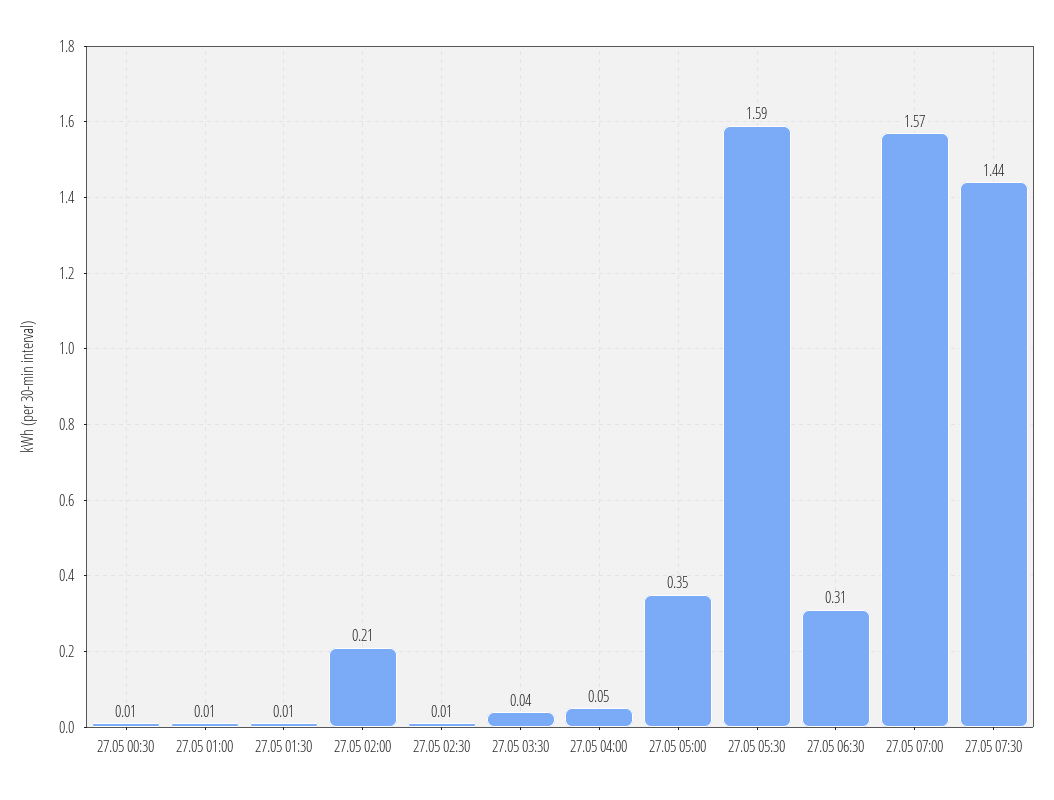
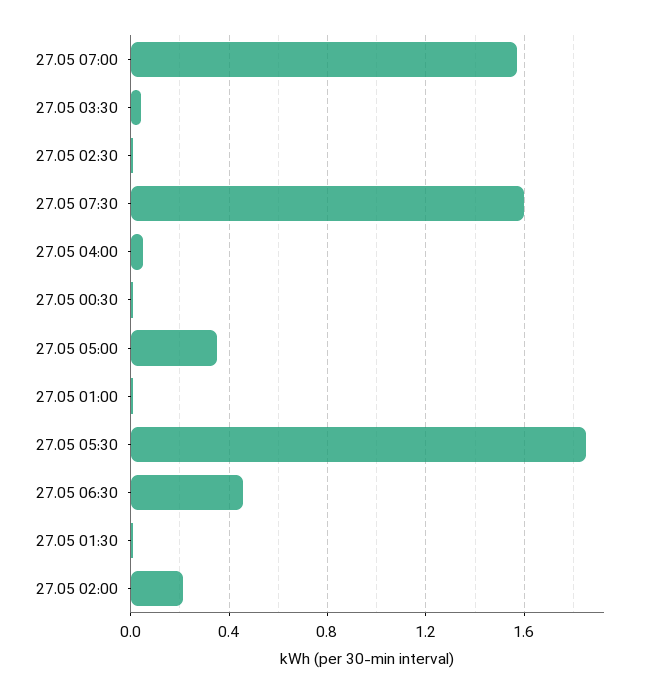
  {
    "27.05 00:30": 0.01,
    "27.05 01:00": 0.01,
    "27.05 01:30": 0.01,
    "27.05 02:00": 0.21,
    "27.05 02:30": 0.01,
    "27.05 03:30": 0.04,
    "27.05 04:00": 0.05,
    "27.05 05:00": 0.35,
-   "27.05 05:30": 1.59,
+   "27.05 05:30": 1.85,
-   "27.05 06:30": 0.31,
+   "27.05 06:30": 0.45,
    "27.05 07:00": 1.57,
-   "27.05 07:30": 1.44
+   "27.05 07:30": 1.6
  }

